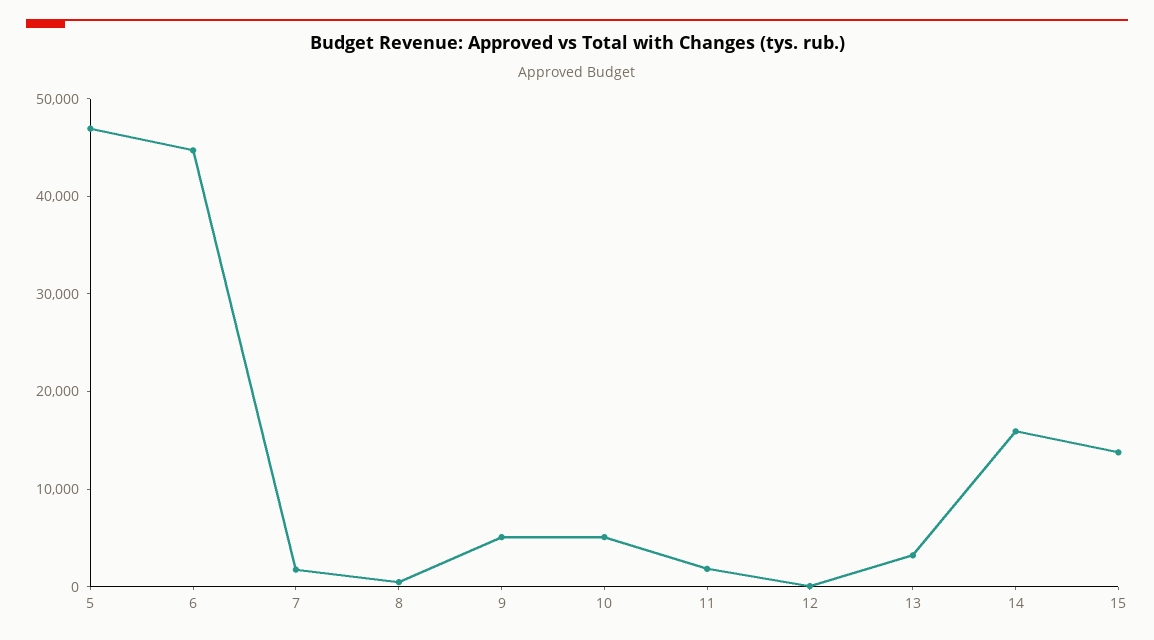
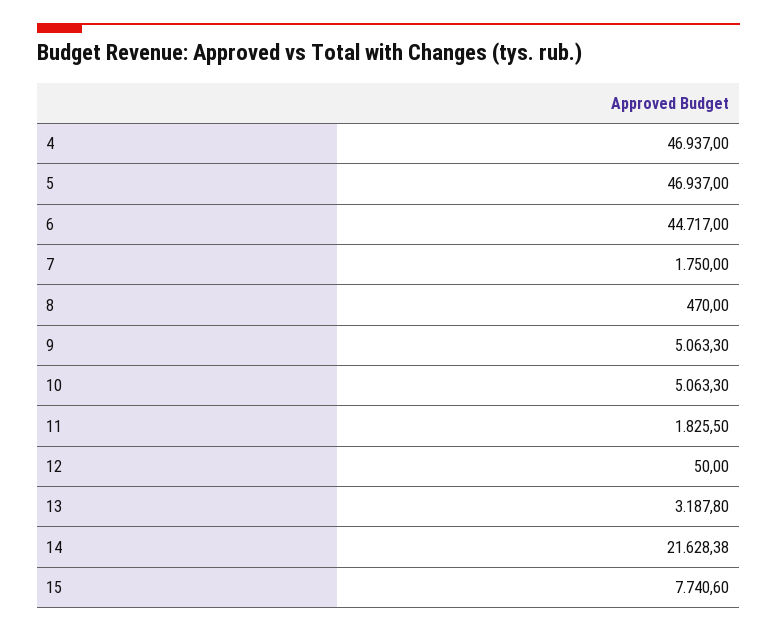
  {
    "5": 46937,
    "6": 44717,
    "7": 1750,
    "8": 470,
    "9": 5063.3,
    "10": 5063.3,
    "11": 1825.5,
    "12": 50,
    "13": 3187.8,
-   "14": 16000,
+   "14": 21628.38,
-   "15": 14000
+   "15": 7740.6,
+   "4": 46937
  }

